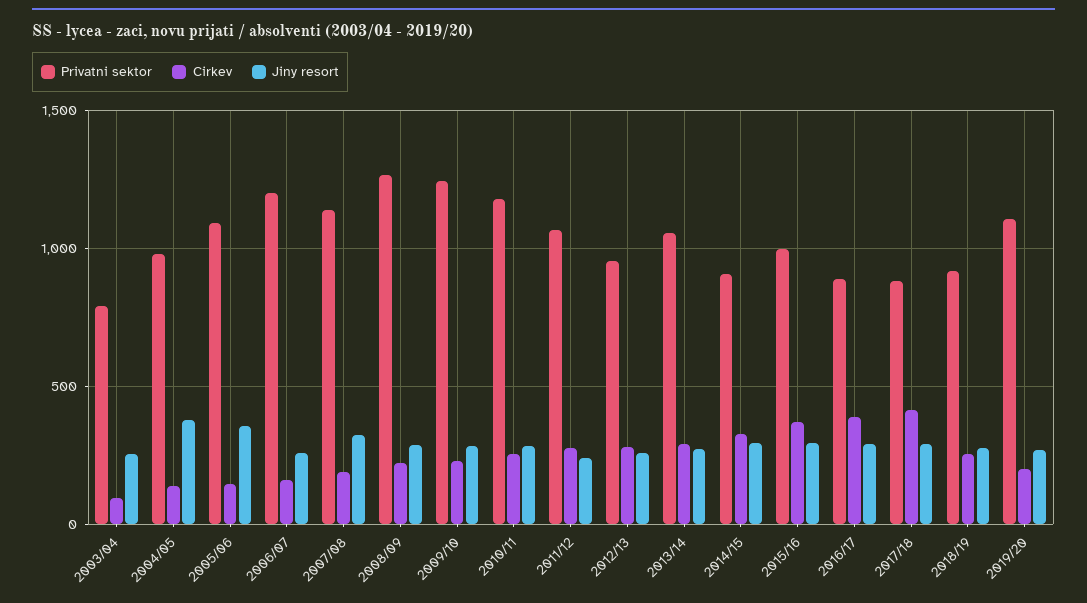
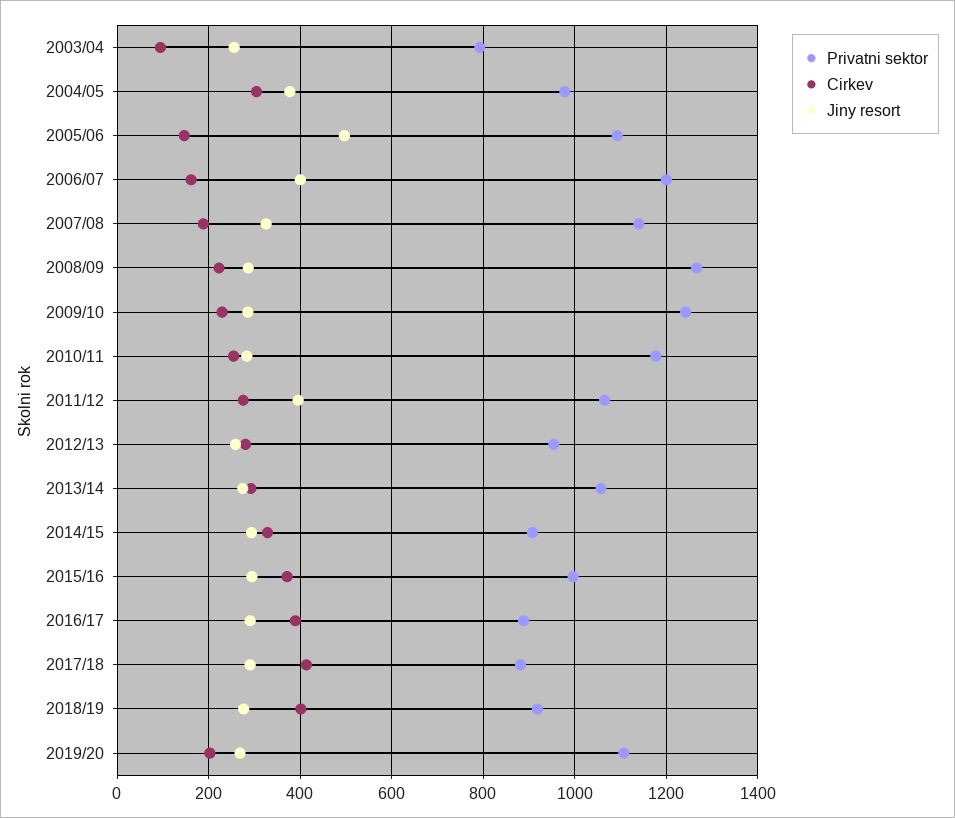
  {
    "Privatni sektor": {
      "2003/04": 800,
      "2004/05": 980,
      "2005/06": 1100,
      "2006/07": 1200,
      "2007/08": 1140,
      "2008/09": 1260,
      "2009/10": 1240,
      "2010/11": 1180,
      "2011/12": 1060,
      "2012/13": 960,
      "2013/14": 1060,
      "2014/15": 900,
      "2015/16": 1000,
      "2016/17": 880,
      "2017/18": 880,
      "2018/19": 920,
      "2019/20": 1100
    },
    "Cirkev": {
      "2003/04": 100,
-     "2004/05": 150,
+     "2004/05": 300,
      "2005/06": 140,
      "2006/07": 160,
      "2007/08": 180,
      "2008/09": 220,
      "2009/10": 220,
      "2010/11": 260,
      "2011/12": 280,
      "2012/13": 280,
      "2013/14": 300,
      "2014/15": 320,
      "2015/16": 380,
      "2016/17": 380,
      "2017/18": 420,
-     "2018/19": 250,
+     "2018/19": 400,
      "2019/20": 200
    },
    "Jiny resort": {
      "2003/04": 260,
      "2004/05": 380,
-     "2005/06": 350,
+     "2005/06": 500,
-     "2006/07": 250,
+     "2006/07": 400,
      "2007/08": 320,
      "2008/09": 280,
      "2009/10": 280,
      "2010/11": 280,
-     "2011/12": 250,
+     "2011/12": 400,
      "2012/13": 260,
      "2013/14": 280,
      "2014/15": 300,
      "2015/16": 300,
      "2016/17": 300,
      "2017/18": 300,
      "2018/19": 280,
      "2019/20": 260
    }
  }

